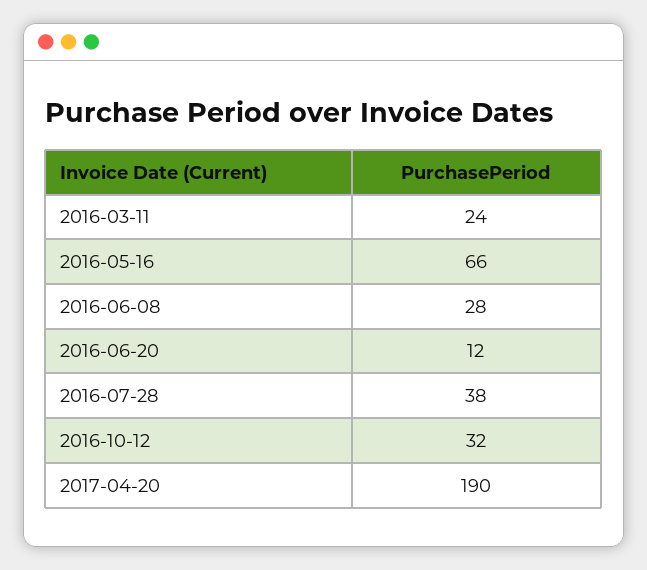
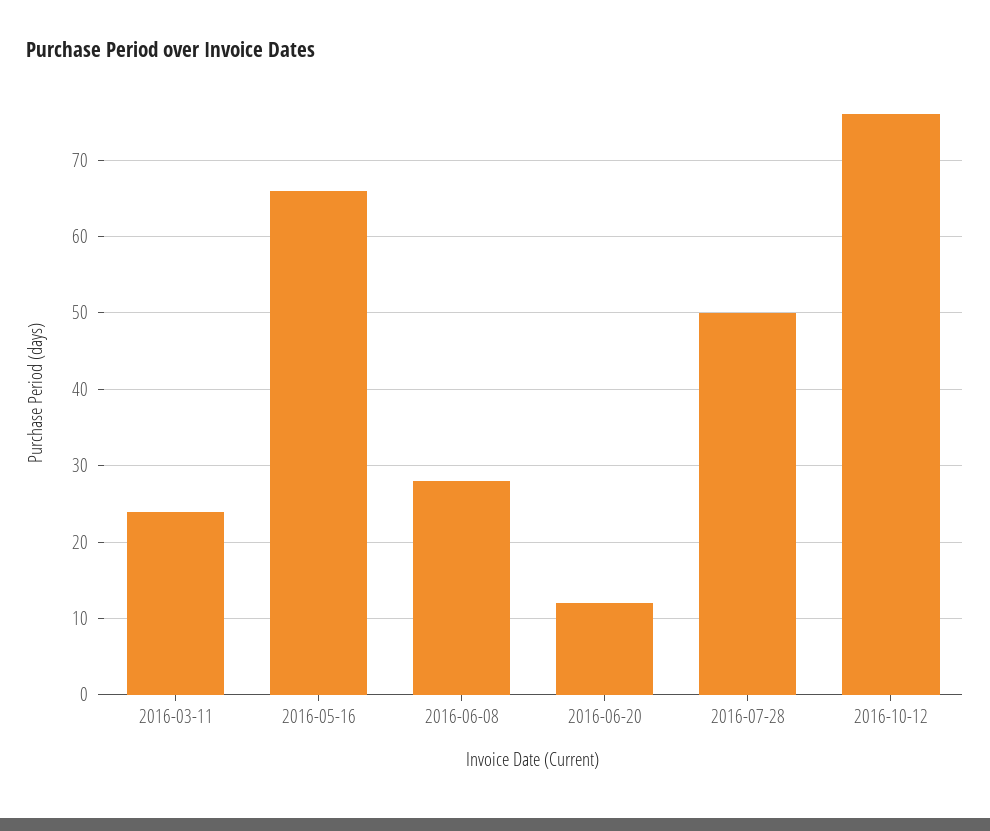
  {
    "2016-03-11": 24,
    "2016-05-16": 66,
    "2016-06-08": 28,
    "2016-06-20": 12,
-   "2016-07-28": 38,
+   "2016-07-28": 50,
-   "2016-10-12": 32,
+   "2016-10-12": 76
-   "2017-04-20": 190
  }

